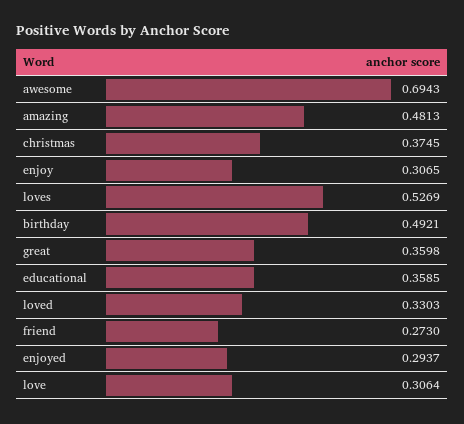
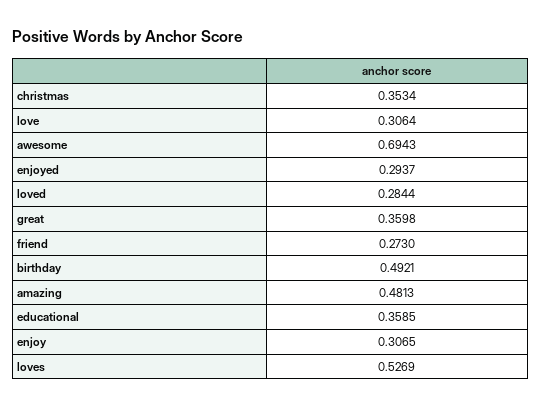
  {
    "awesome": 0.6943,
    "amazing": 0.4813,
-   "christmas": 0.3745,
+   "christmas": 0.3534,
    "enjoy": 0.3065,
    "loves": 0.5269,
    "birthday": 0.4921,
    "great": 0.3598,
    "educational": 0.3585,
-   "loved": 0.3303,
+   "loved": 0.2844,
    "friend": 0.273,
    "enjoyed": 0.2937,
    "love": 0.3064
  }

